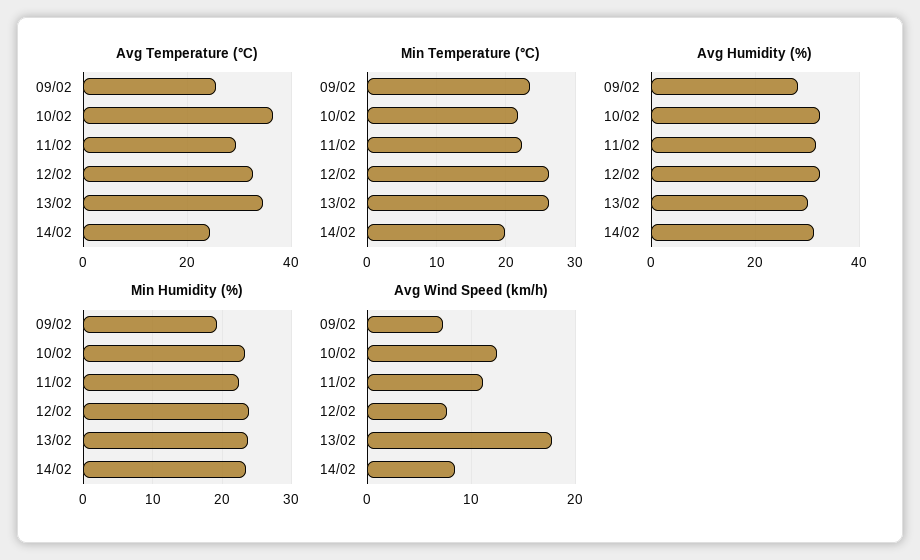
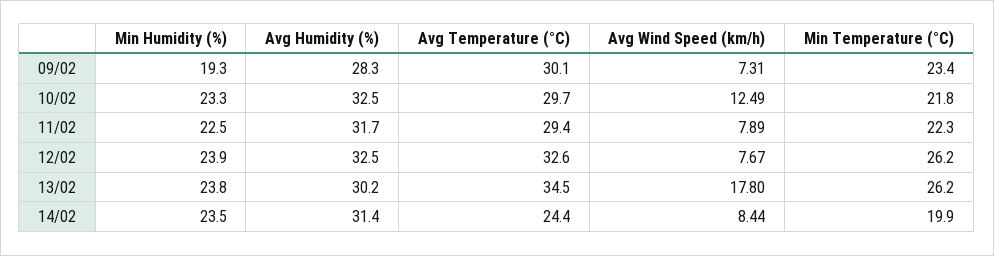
  {
    "Avg Temperature (°C)": {
-     "09/02": 26,
+     "09/02": 30.1,
-     "10/02": 36,
+     "10/02": 29.7,
      "11/02": 29.4,
      "12/02": 32.6,
      "13/02": 34.5,
      "14/02": 24.4
    },
    "Min Temperature (°C)": {
      "09/02": 23.4,
      "10/02": 21.8,
      "11/02": 22.3,
      "12/02": 26.2,
      "13/02": 26.2,
      "14/02": 19.9
    },
    "Avg Humidity (%)": {
      "09/02": 28.3,
      "10/02": 32.5,
      "11/02": 31.7,
      "12/02": 32.5,
      "13/02": 30.2,
      "14/02": 31.4
    },
    "Min Humidity (%)": {
      "09/02": 19.3,
      "10/02": 23.3,
      "11/02": 22.5,
      "12/02": 23.9,
      "13/02": 23.8,
      "14/02": 23.5
    },
    "Avg Wind Speed (km/h)": {
      "09/02": 7.31,
      "10/02": 12.49,
-     "11/02": 11,
+     "11/02": 7.89,
      "12/02": 7.67,
      "13/02": 17.8,
      "14/02": 8.44
    }
  }

